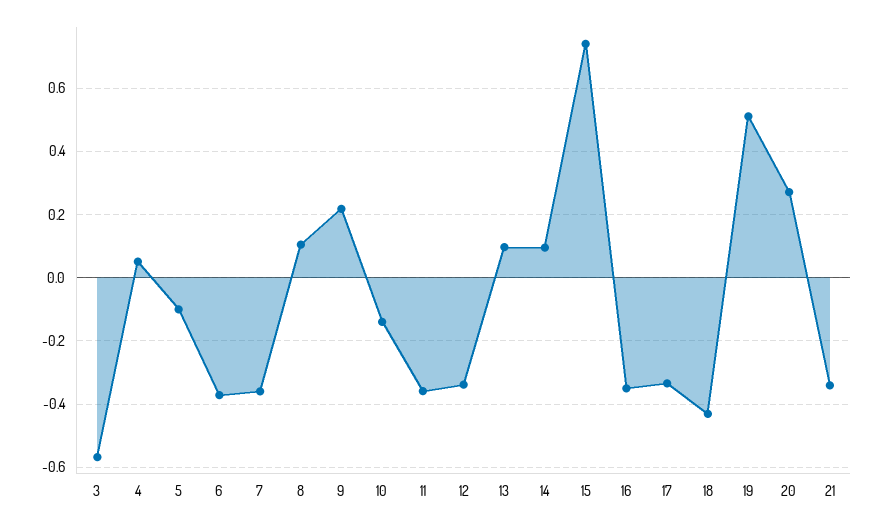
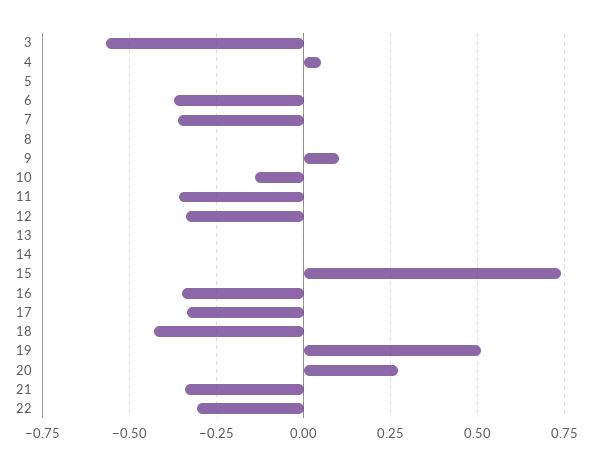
  {
    "3": -0.56,
    "4": 0.06,
-   "5": -0.1,
+   "5": 0,
    "6": -0.38,
    "7": -0.36,
-   "8": 0.1,
+   "8": 0,
-   "9": 0.22,
+   "9": 0.1,
    "10": -0.14,
    "11": -0.36,
    "12": -0.34,
-   "13": 0.1,
+   "13": 0,
-   "14": 0.1,
+   "14": 0,
    "15": 0.74,
    "16": -0.34,
    "17": -0.34,
    "18": -0.44,
    "19": 0.52,
    "20": 0.28,
-   "21": -0.34
+   "21": -0.34,
+   "22": -0.3
  }

